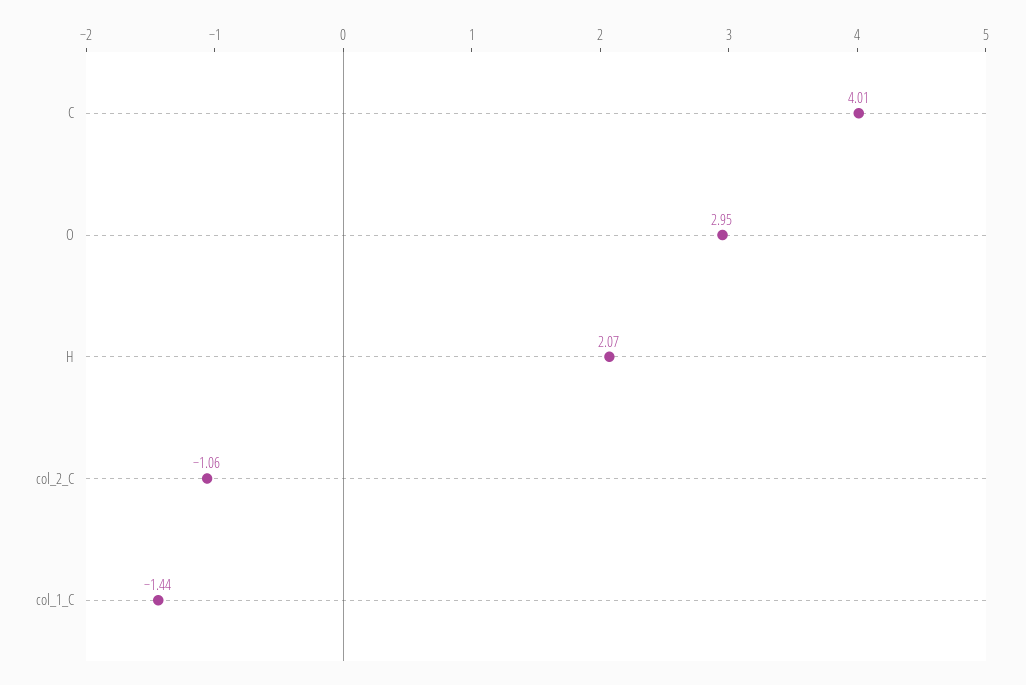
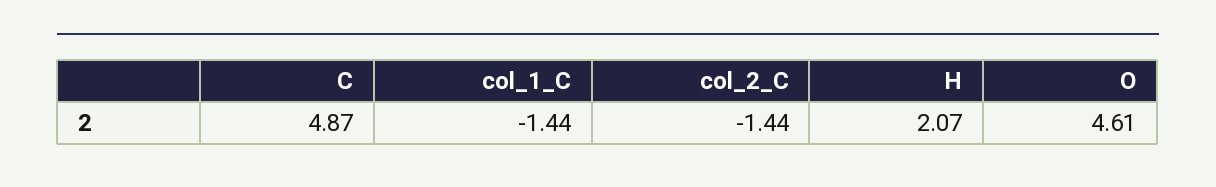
  {
-   "C": 4.01,
+   "C": 4.87,
-   "O": 2.95,
+   "O": 4.61,
    "H": 2.07,
-   "col_2_C": -1.06,
+   "col_2_C": -1.44,
    "col_1_C": -1.44
  }

